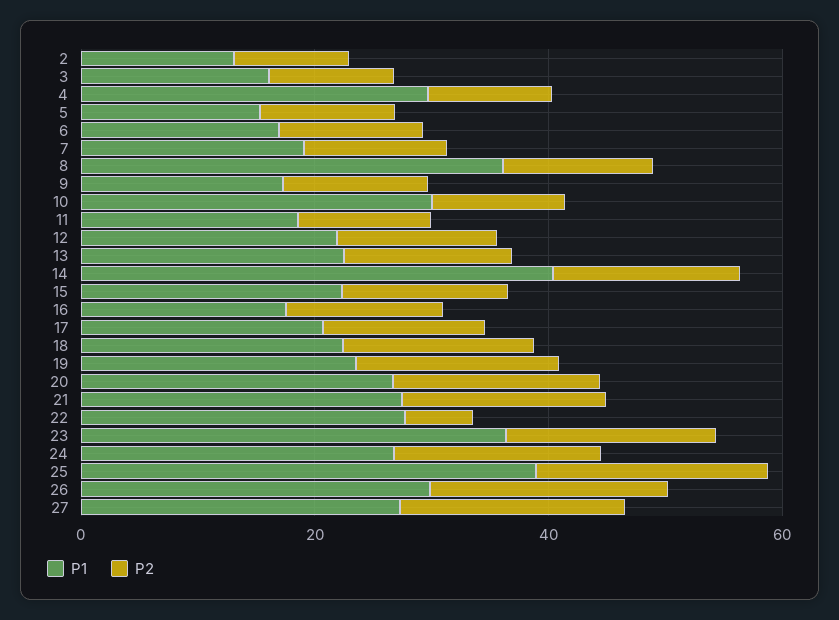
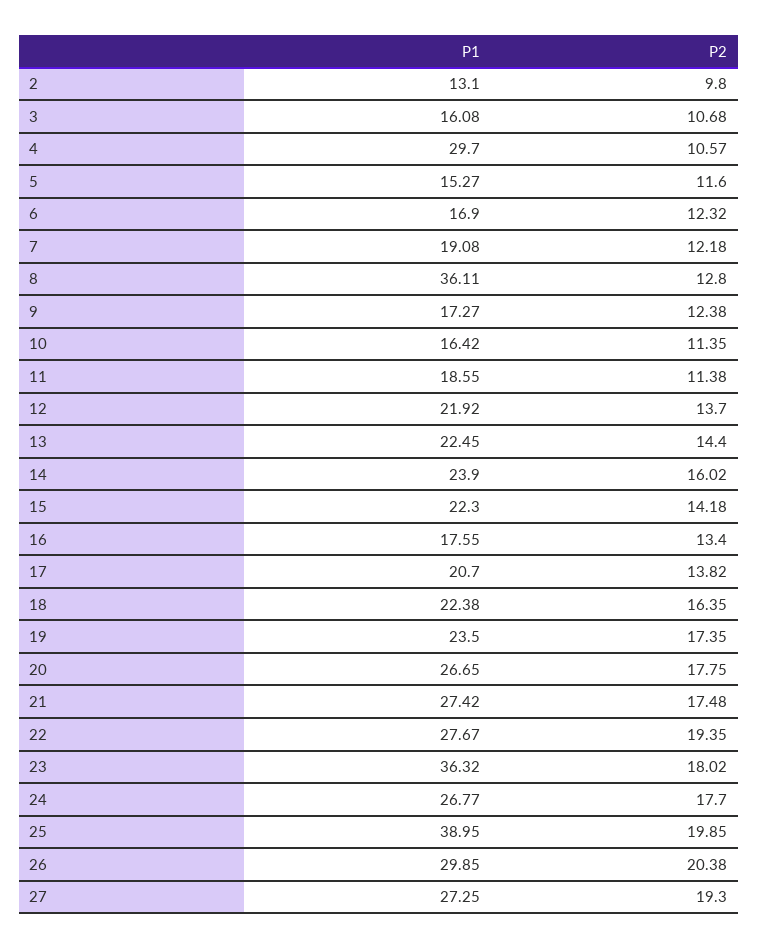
  {
    "P1": {
      "2": 13.1,
      "3": 16.08,
      "4": 29.7,
      "5": 15.27,
      "6": 16.9,
      "7": 19.08,
      "8": 36.11,
      "9": 17.27,
-     "10": 30,
+     "10": 16.42,
      "11": 18.55,
      "12": 21.92,
      "13": 22.45,
-     "14": 40,
+     "14": 23.9,
      "15": 22.3,
      "16": 17.55,
      "17": 20.7,
      "18": 22.38,
      "19": 23.5,
      "20": 26.65,
      "21": 27.42,
      "22": 27.67,
      "23": 36.32,
      "24": 26.77,
      "25": 38.95,
      "26": 29.85,
      "27": 27.25
    },
    "P2": {
      "2": 9.8,
      "3": 10.68,
      "4": 10.57,
      "5": 11.6,
      "6": 12.32,
      "7": 12.18,
      "8": 12.8,
      "9": 12.38,
      "10": 11.35,
      "11": 11.38,
      "12": 13.7,
      "13": 14.4,
      "14": 16.02,
      "15": 14.18,
      "16": 13.4,
      "17": 13.82,
      "18": 16.35,
      "19": 17.35,
      "20": 17.75,
      "21": 17.48,
-     "22": 5,
+     "22": 19.35,
      "23": 18.02,
      "24": 17.7,
      "25": 19.85,
      "26": 20.38,
      "27": 19.3
    }
  }

